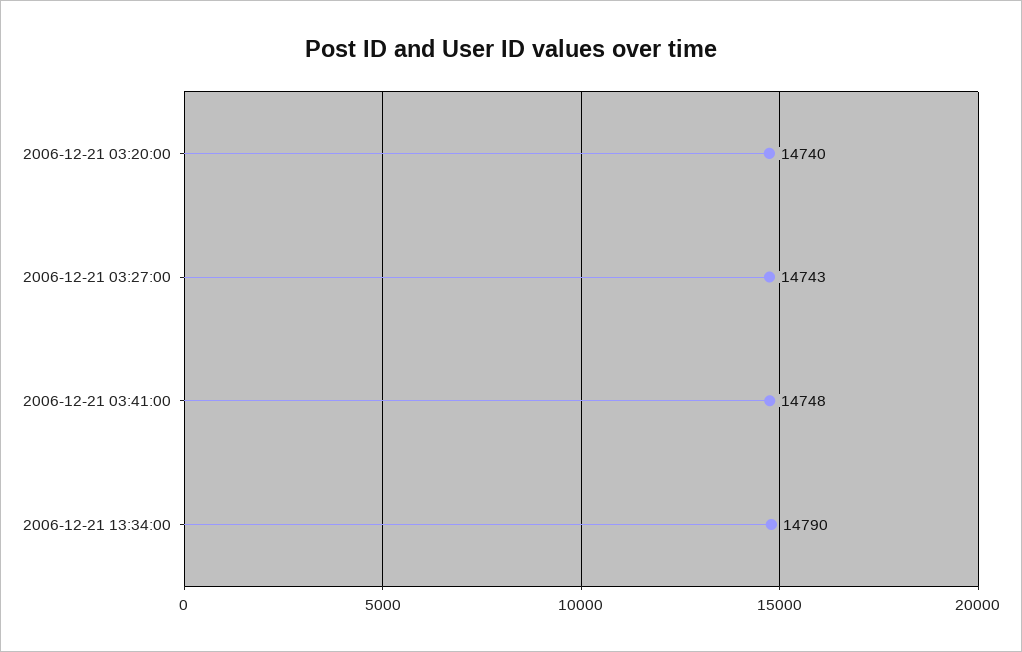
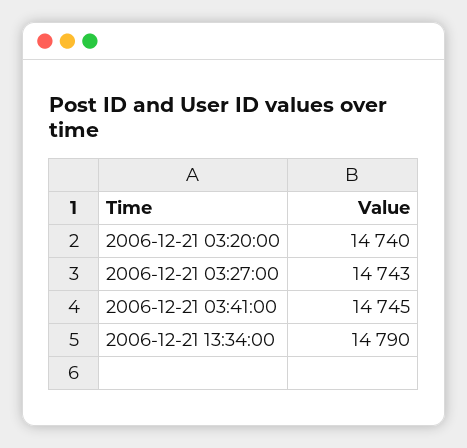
  {
    "2006-12-21 03:20:00": 14740,
    "2006-12-21 03:27:00": 14743,
-   "2006-12-21 03:41:00": 14748,
+   "2006-12-21 03:41:00": 14745,
    "2006-12-21 13:34:00": 14790
  }

